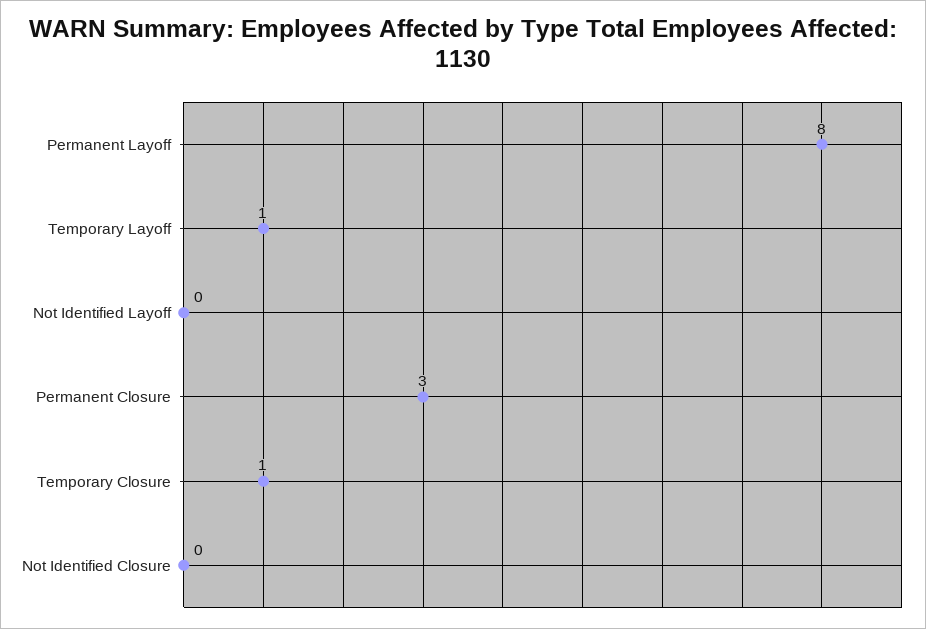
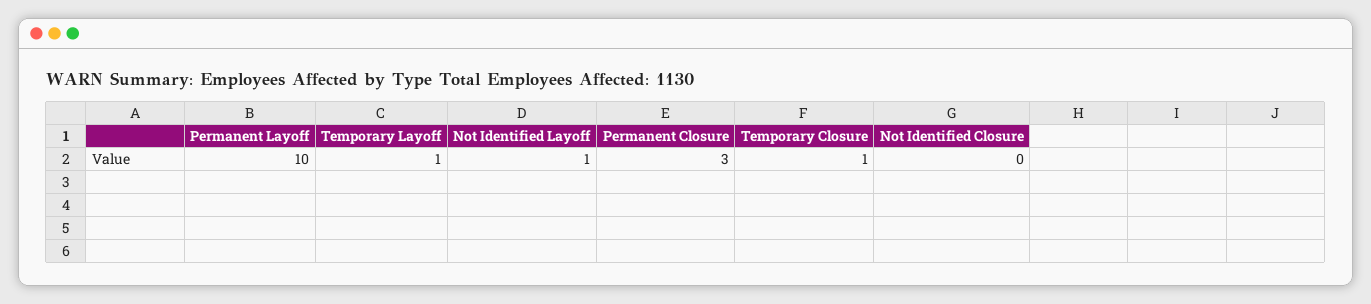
  {
-   "Permanent Layoff": 8,
+   "Permanent Layoff": 10,
    "Temporary Layoff": 1,
-   "Not Identified Layoff": 0,
+   "Not Identified Layoff": 1,
    "Permanent Closure": 3,
    "Temporary Closure": 1,
    "Not Identified Closure": 0
  }

